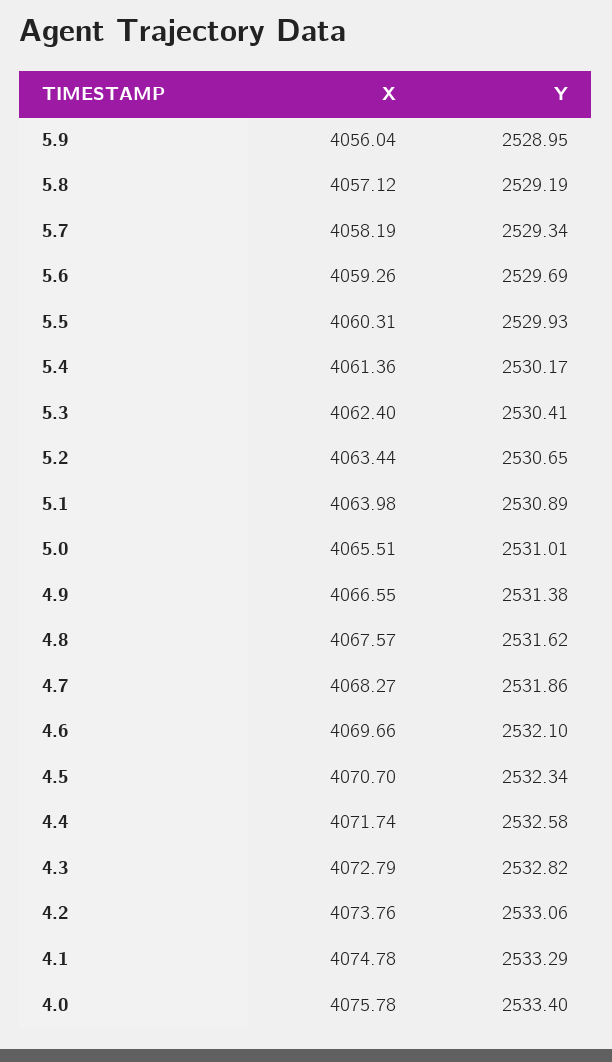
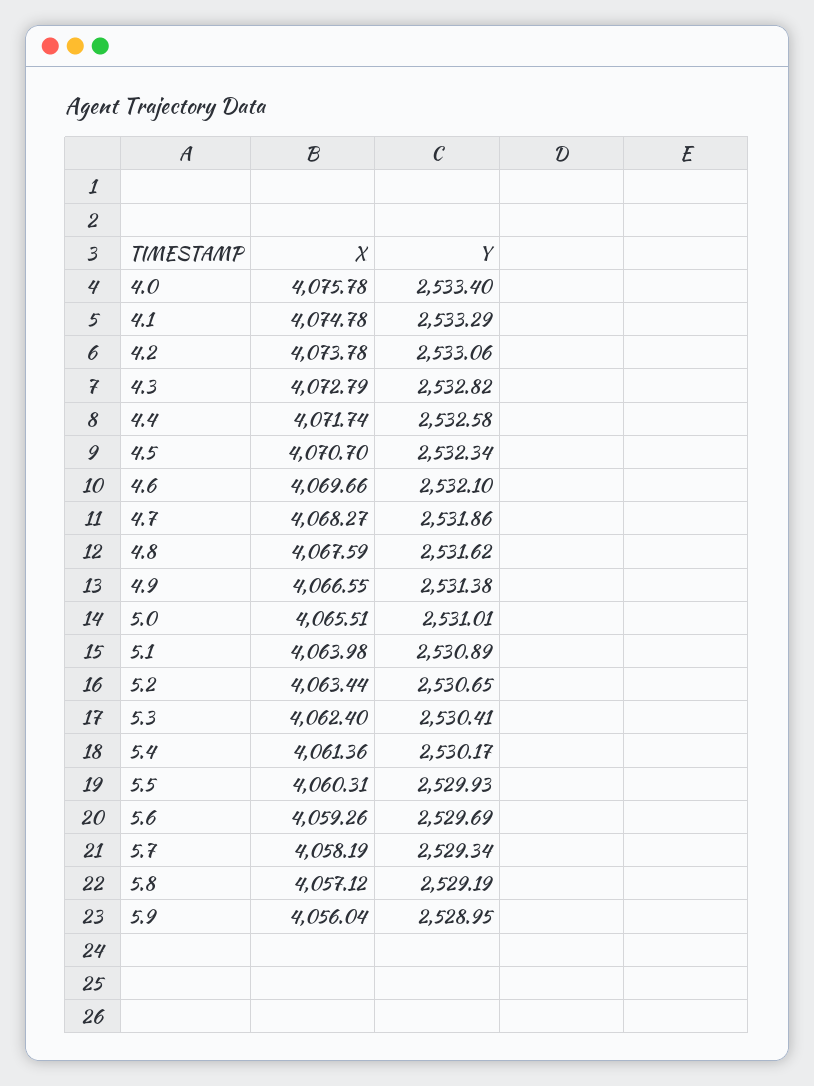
  {
    "X": {
      "5.9": 4056.04,
      "5.8": 4057.12,
      "5.7": 4058.19,
      "5.6": 4059.26,
      "5.5": 4060.31,
      "5.4": 4061.36,
      "5.3": 4062.4,
      "5.2": 4063.44,
      "5.1": 4063.98,
      "5.0": 4065.51,
      "4.9": 4066.55,
-     "4.8": 4067.57,
+     "4.8": 4067.59,
      "4.7": 4068.27,
      "4.6": 4069.66,
      "4.5": 4070.7,
      "4.4": 4071.74,
      "4.3": 4072.79,
-     "4.2": 4073.76,
+     "4.2": 4073.78,
      "4.1": 4074.78,
      "4.0": 4075.78
    },
    "Y": {
      "5.9": 2528.95,
      "5.8": 2529.19,
      "5.7": 2529.34,
      "5.6": 2529.69,
      "5.5": 2529.93,
      "5.4": 2530.17,
      "5.3": 2530.41,
      "5.2": 2530.65,
      "5.1": 2530.89,
      "5.0": 2531.01,
      "4.9": 2531.38,
      "4.8": 2531.62,
      "4.7": 2531.86,
      "4.6": 2532.1,
      "4.5": 2532.34,
      "4.4": 2532.58,
      "4.3": 2532.82,
      "4.2": 2533.06,
      "4.1": 2533.29,
      "4.0": 2533.4
    }
  }

